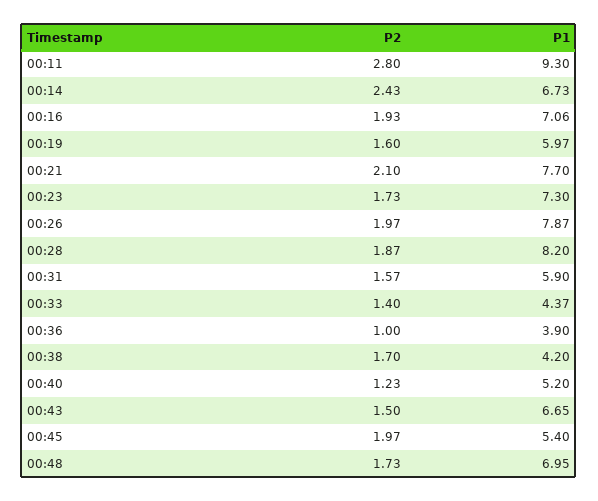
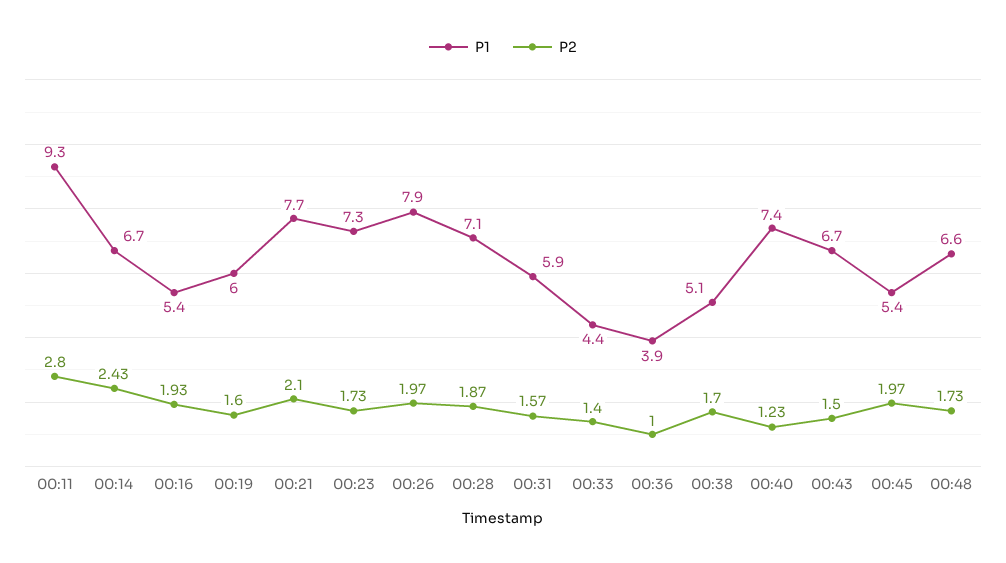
  {
    "P2": {
      "00:11": 2.8,
      "00:14": 2.43,
      "00:16": 1.93,
      "00:19": 1.6,
      "00:21": 2.1,
      "00:23": 1.73,
      "00:26": 1.97,
      "00:28": 1.87,
      "00:31": 1.57,
      "00:33": 1.4,
      "00:36": 1,
      "00:38": 1.7,
      "00:40": 1.23,
      "00:43": 1.5,
      "00:45": 1.97,
      "00:48": 1.73
    },
    "P1": {
      "00:11": 9.3,
      "00:14": 6.73,
-     "00:16": 7.06,
+     "00:16": 5.4,
      "00:19": 5.97,
      "00:21": 7.7,
      "00:23": 7.3,
      "00:26": 7.87,
-     "00:28": 8.2,
+     "00:28": 7.1,
      "00:31": 5.9,
      "00:33": 4.37,
      "00:36": 3.9,
-     "00:38": 4.2,
+     "00:38": 5.1,
-     "00:40": 5.2,
+     "00:40": 7.4,
      "00:43": 6.65,
      "00:45": 5.4,
-     "00:48": 6.95
+     "00:48": 6.6
    }
  }

